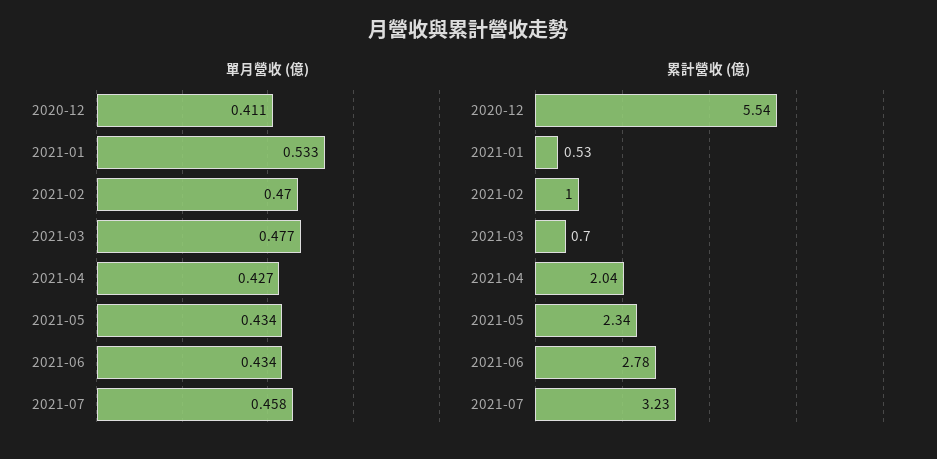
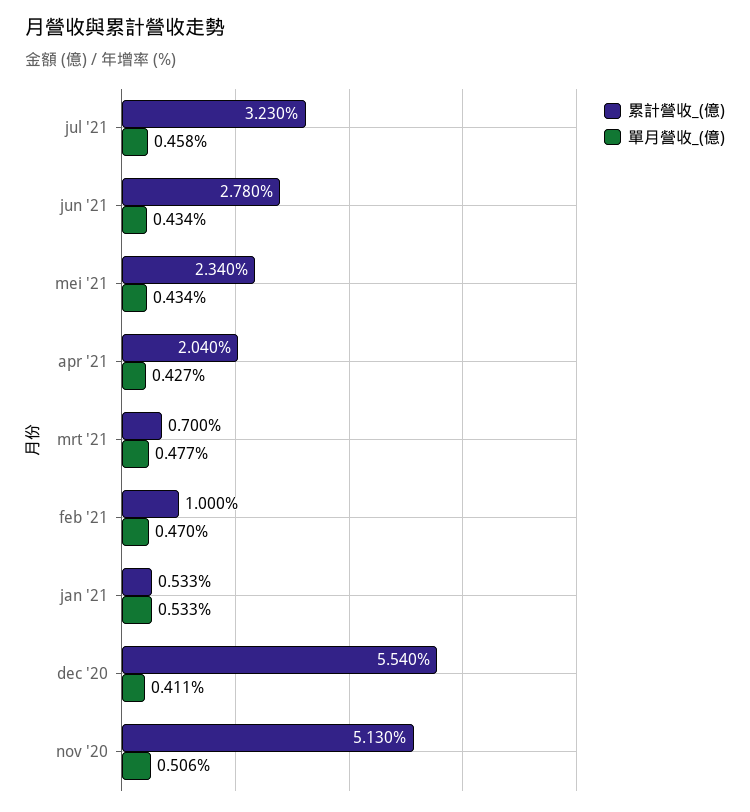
  {
    "單月營收 (億)": {
      "2020-12": 0.411,
      "2021-01": 0.533,
      "2021-02": 0.47,
      "2021-03": 0.477,
      "2021-04": 0.427,
      "2021-05": 0.434,
      "2021-06": 0.434,
-     "2021-07": 0.458
+     "2021-07": 0.458,
+     "nov '20": 0.506
    },
    "累計營收 (億)": {
      "2020-12": 5.54,
      "2021-01": 0.533,
      "2021-02": 1,
      "2021-03": 0.7,
      "2021-04": 2.04,
      "2021-05": 2.34,
      "2021-06": 2.78,
-     "2021-07": 3.23
+     "2021-07": 3.23,
+     "nov '20": 5.13
    }
  }

